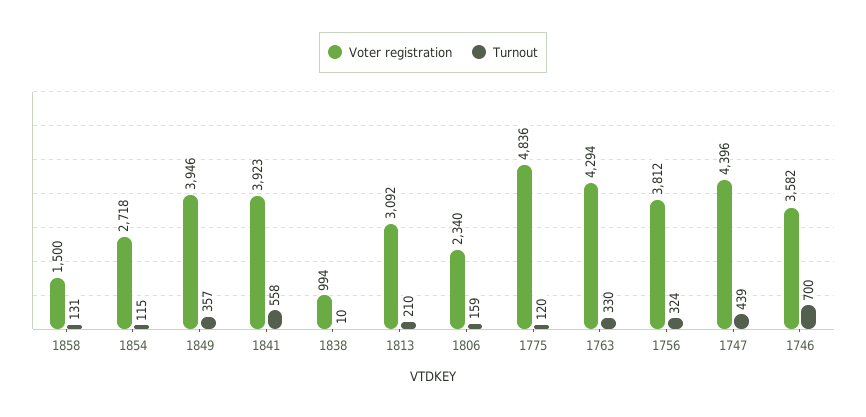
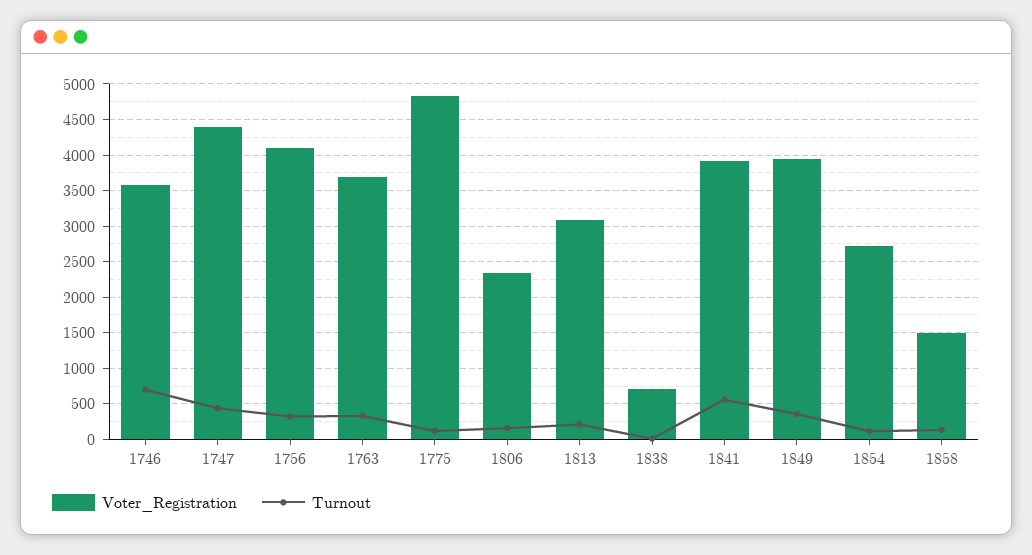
  {
    "Voter registration": {
      "1858": 1500,
      "1854": 2718,
      "1849": 3946,
      "1841": 3923,
-     "1838": 994,
+     "1838": 700,
      "1813": 3092,
      "1806": 2340,
      "1775": 4836,
-     "1763": 4294,
+     "1763": 3700,
-     "1756": 3812,
+     "1756": 4100,
      "1747": 4396,
      "1746": 3582
    },
    "Turnout": {
      "1858": 131,
      "1854": 115,
      "1849": 357,
      "1841": 558,
      "1838": 10,
      "1813": 210,
      "1806": 159,
      "1775": 120,
      "1763": 330,
      "1756": 324,
      "1747": 439,
      "1746": 700
    }
  }

